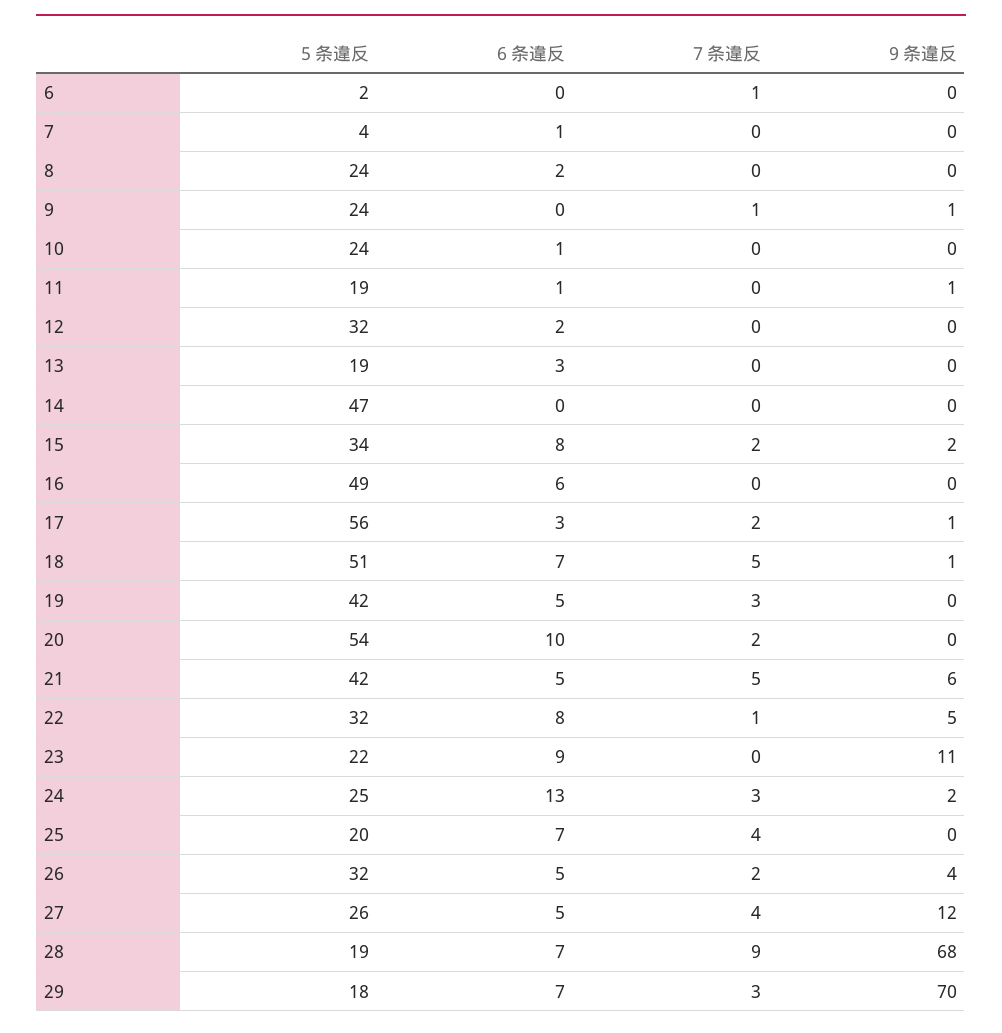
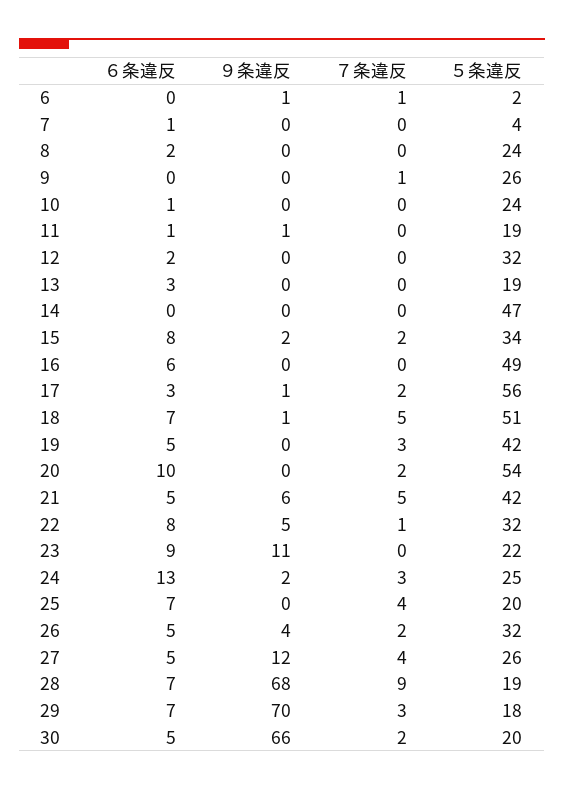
  {
    "５条違反": {
      "6": 2,
      "7": 4,
      "8": 24,
-     "9": 24,
+     "9": 26,
      "10": 24,
      "11": 19,
      "12": 32,
      "13": 19,
      "14": 47,
      "15": 34,
      "16": 49,
      "17": 56,
      "18": 51,
      "19": 42,
      "20": 54,
      "21": 42,
      "22": 32,
      "23": 22,
      "24": 25,
      "25": 20,
      "26": 32,
      "27": 26,
      "28": 19,
-     "29": 18
+     "29": 18,
+     "30": 20
    },
    "６条違反": {
      "6": 0,
      "7": 1,
      "8": 2,
      "9": 0,
      "10": 1,
      "11": 1,
      "12": 2,
      "13": 3,
      "14": 0,
      "15": 8,
      "16": 6,
      "17": 3,
      "18": 7,
      "19": 5,
      "20": 10,
      "21": 5,
      "22": 8,
      "23": 9,
      "24": 13,
      "25": 7,
      "26": 5,
      "27": 5,
      "28": 7,
-     "29": 7
+     "29": 7,
+     "30": 5
    },
    "７条違反": {
      "6": 1,
      "7": 0,
      "8": 0,
      "9": 1,
      "10": 0,
      "11": 0,
      "12": 0,
      "13": 0,
      "14": 0,
      "15": 2,
      "16": 0,
      "17": 2,
      "18": 5,
      "19": 3,
      "20": 2,
      "21": 5,
      "22": 1,
      "23": 0,
      "24": 3,
      "25": 4,
      "26": 2,
      "27": 4,
      "28": 9,
-     "29": 3
+     "29": 3,
+     "30": 2
    },
    "９条違反": {
-     "6": 0,
+     "6": 1,
      "7": 0,
      "8": 0,
-     "9": 1,
+     "9": 0,
      "10": 0,
      "11": 1,
      "12": 0,
      "13": 0,
      "14": 0,
      "15": 2,
      "16": 0,
      "17": 1,
      "18": 1,
      "19": 0,
      "20": 0,
      "21": 6,
      "22": 5,
      "23": 11,
      "24": 2,
      "25": 0,
      "26": 4,
      "27": 12,
      "28": 68,
-     "29": 70
+     "29": 70,
+     "30": 66
    }
  }

